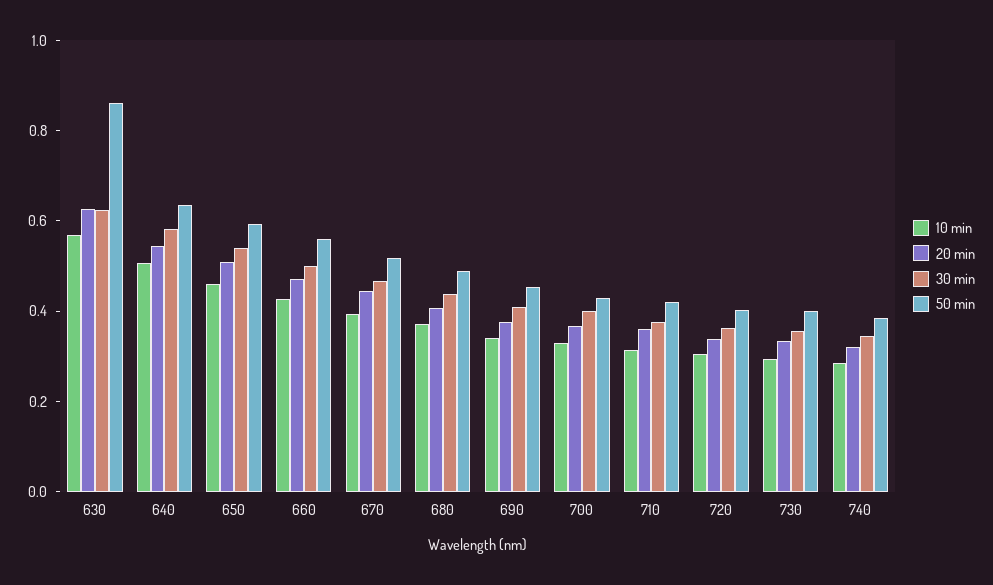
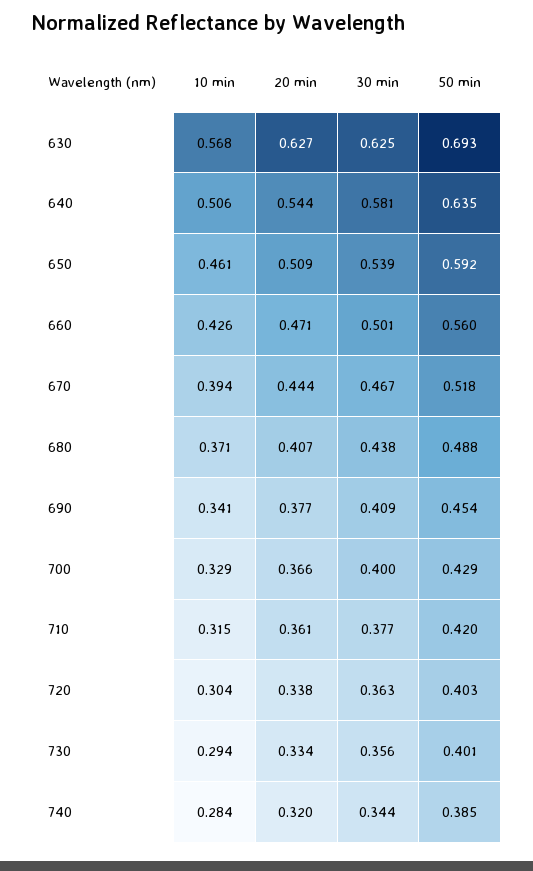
  {
    "10 min": {
      "630": 0.568,
      "640": 0.506,
      "650": 0.461,
      "660": 0.426,
      "670": 0.394,
      "680": 0.371,
      "690": 0.341,
      "700": 0.329,
      "710": 0.315,
      "720": 0.304,
      "730": 0.294,
      "740": 0.284
    },
    "20 min": {
      "630": 0.627,
      "640": 0.544,
      "650": 0.509,
      "660": 0.471,
      "670": 0.444,
      "680": 0.407,
      "690": 0.377,
      "700": 0.366,
      "710": 0.361,
      "720": 0.338,
      "730": 0.334,
      "740": 0.32
    },
    "30 min": {
      "630": 0.625,
      "640": 0.581,
      "650": 0.539,
      "660": 0.501,
      "670": 0.467,
      "680": 0.438,
      "690": 0.409,
      "700": 0.4,
      "710": 0.377,
      "720": 0.363,
      "730": 0.356,
      "740": 0.344
    },
    "50 min": {
-     "630": 0.85,
+     "630": 0.693,
      "640": 0.635,
      "650": 0.592,
      "660": 0.56,
      "670": 0.518,
      "680": 0.488,
      "690": 0.454,
      "700": 0.429,
      "710": 0.42,
      "720": 0.403,
      "730": 0.401,
      "740": 0.385
    }
  }

